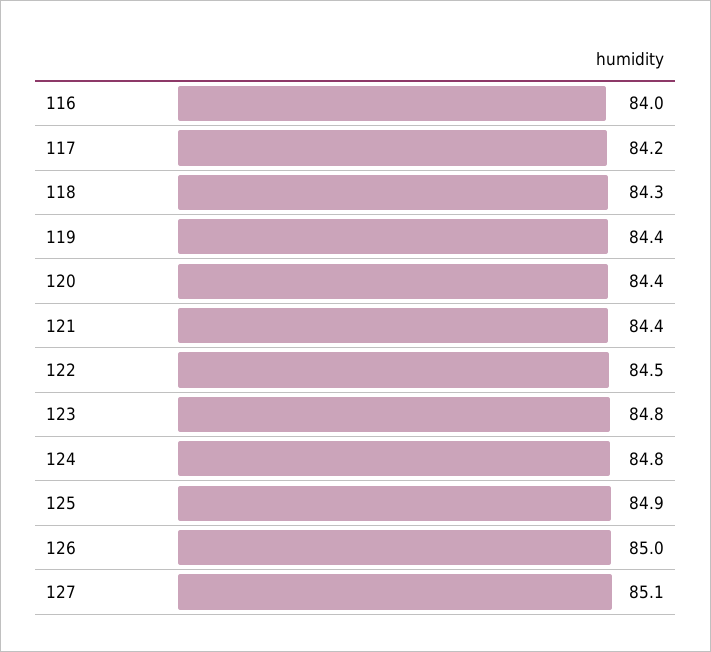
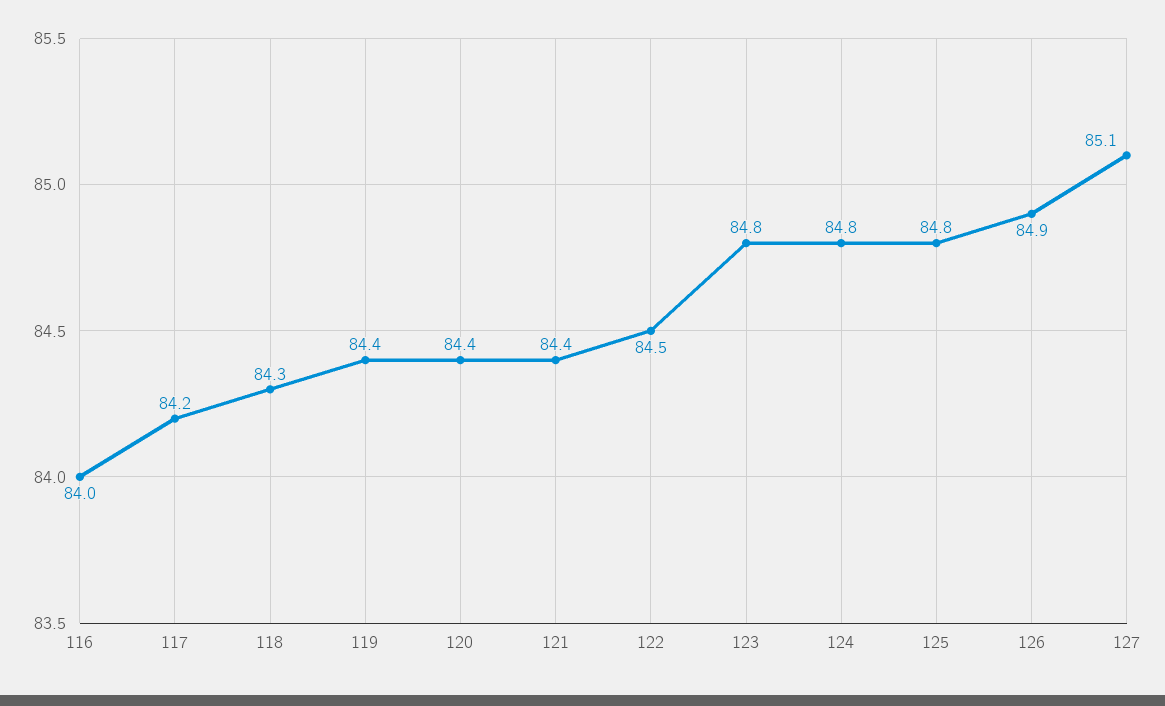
  {
    "116": 84,
    "117": 84.2,
    "118": 84.3,
    "119": 84.4,
    "120": 84.4,
    "121": 84.4,
    "122": 84.5,
    "123": 84.8,
    "124": 84.8,
-   "125": 84.9,
+   "125": 84.8,
-   "126": 85,
+   "126": 84.9,
    "127": 85.1
  }

